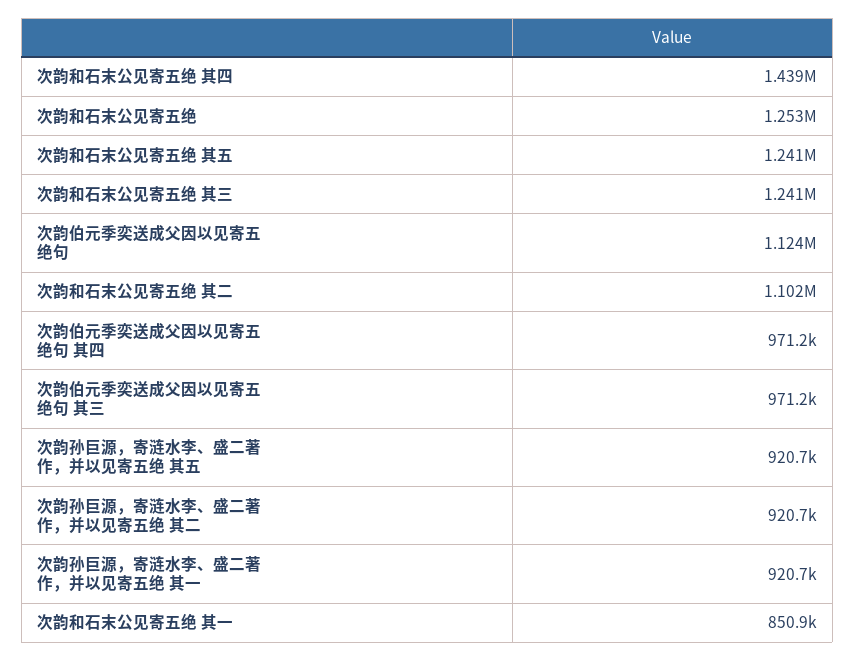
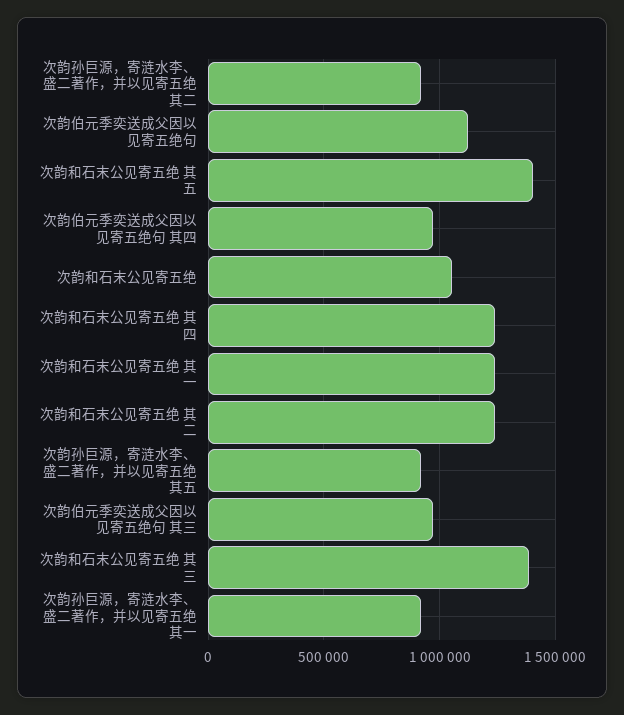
  {
-   "次韵和石末公见寄五绝 其四": 1439000,
+   "次韵和石末公见寄五绝 其四": 1250000,
-   "次韵和石末公见寄五绝": 1253000,
+   "次韵和石末公见寄五绝": 1050000,
-   "次韵和石末公见寄五绝 其五": 1241000,
+   "次韵和石末公见寄五绝 其五": 1400000,
-   "次韵和石末公见寄五绝 其三": 1241000,
+   "次韵和石末公见寄五绝 其三": 1400000,
    "次韵伯元季奕送成父因以见寄五绝句": 1124000,
-   "次韵和石末公见寄五绝 其二": 1102000,
+   "次韵和石末公见寄五绝 其二": 1250000,
    "次韵伯元季奕送成父因以见寄五绝句 其四": 971200,
    "次韵伯元季奕送成父因以见寄五绝句 其三": 971200,
    "次韵孙巨源，寄涟水李、盛二著作，并以见寄五绝 其五": 920700,
    "次韵孙巨源，寄涟水李、盛二著作，并以见寄五绝 其二": 920700,
    "次韵孙巨源，寄涟水李、盛二著作，并以见寄五绝 其一": 920700,
-   "次韵和石末公见寄五绝 其一": 850900
+   "次韵和石末公见寄五绝 其一": 1250000
  }

